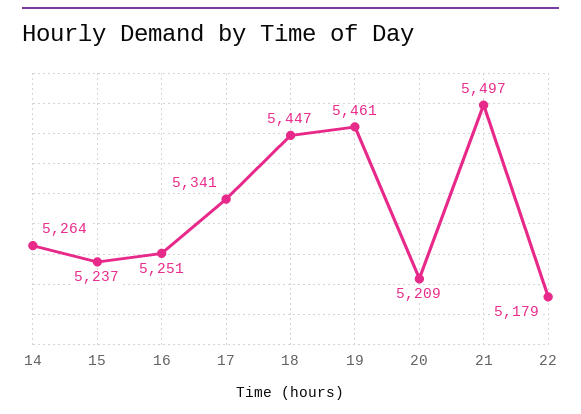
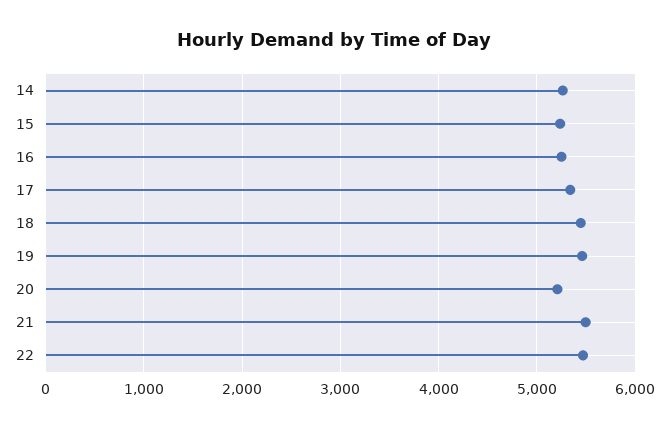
  {
    "14": 5264,
    "15": 5237,
    "16": 5251,
    "17": 5341,
    "18": 5447,
    "19": 5461,
    "20": 5209,
    "21": 5497,
-   "22": 5179
+   "22": 5500
  }

